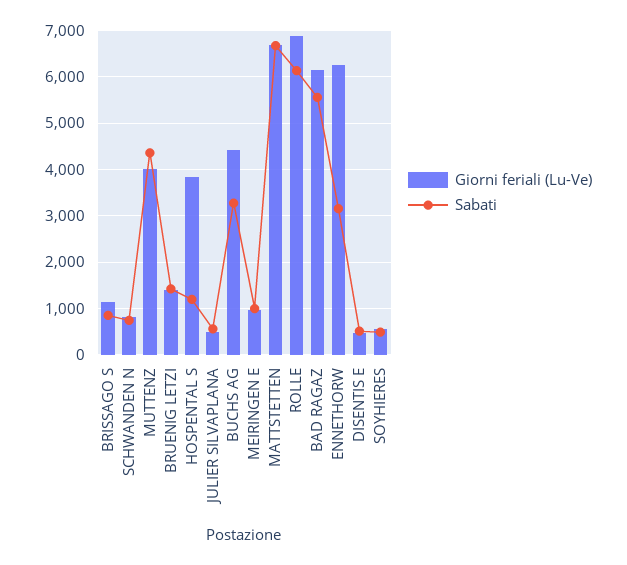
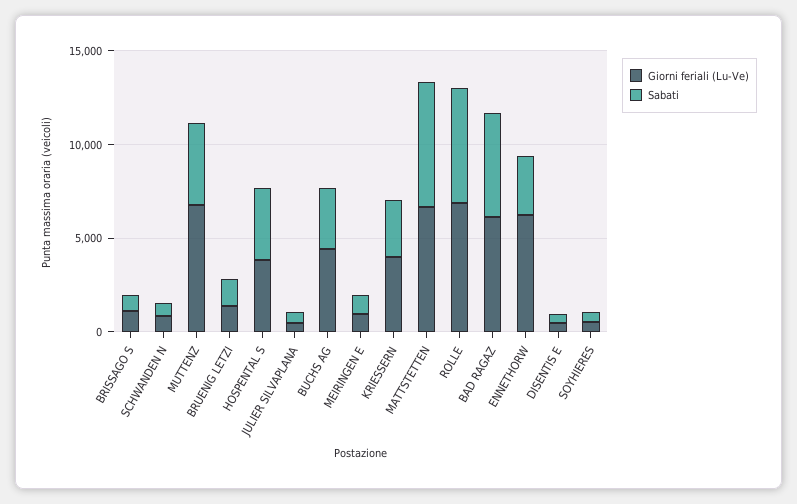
  {
    "Giorni feriali (Lu-Ve)": {
      "BRISSAGO S": 1200,
      "SCHWANDEN N": 800,
-     "MUTTENZ": 4000,
+     "MUTTENZ": 7000,
      "BRUENIG LETZI": 1400,
      "HOSPENTAL S": 3800,
      "JULIER SILVAPLANA": 400,
      "BUCHS AG": 4400,
      "MEIRINGEN E": 1000,
      "MATTSTETTEN": 6600,
      "ROLLE": 6800,
      "BAD RAGAZ": 6200,
      "ENNETHORW": 6200,
      "DISENTIS E": 400,
-     "SOYHIERES": 600
+     "SOYHIERES": 600,
+     "KRIESSERN": 4000
    },
    "Sabati": {
      "BRISSAGO S": 800,
      "SCHWANDEN N": 800,
      "MUTTENZ": 4400,
      "BRUENIG LETZI": 1400,
-     "HOSPENTAL S": 1200,
+     "HOSPENTAL S": 4000,
      "JULIER SILVAPLANA": 600,
      "BUCHS AG": 3200,
      "MEIRINGEN E": 1000,
      "MATTSTETTEN": 6600,
      "ROLLE": 6200,
      "BAD RAGAZ": 5600,
      "ENNETHORW": 3200,
      "DISENTIS E": 600,
-     "SOYHIERES": 400
+     "SOYHIERES": 400,
+     "KRIESSERN": 3000
    }
  }

